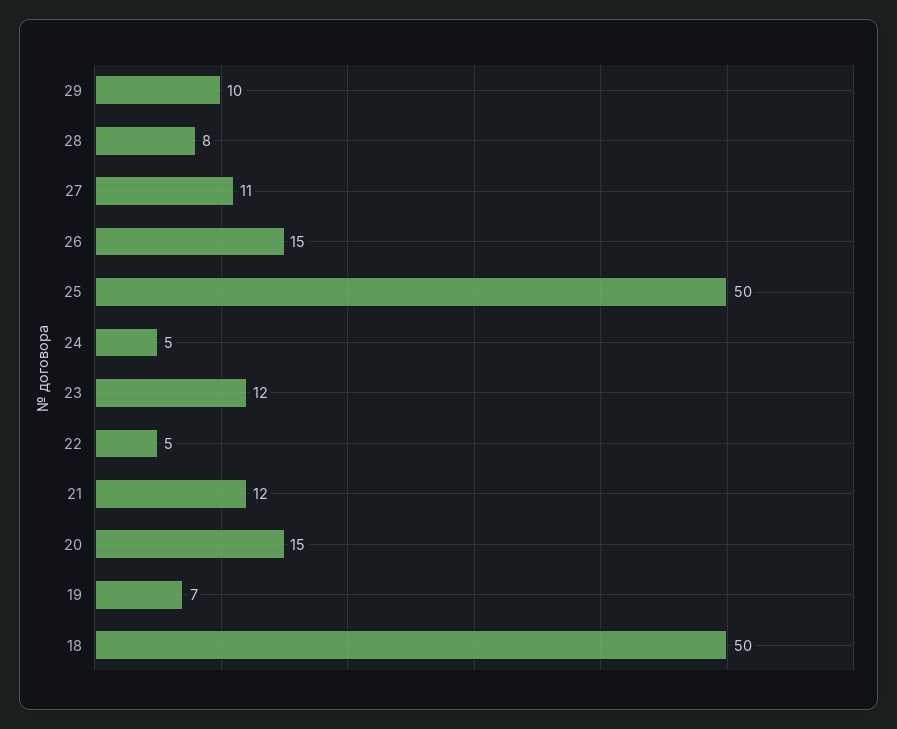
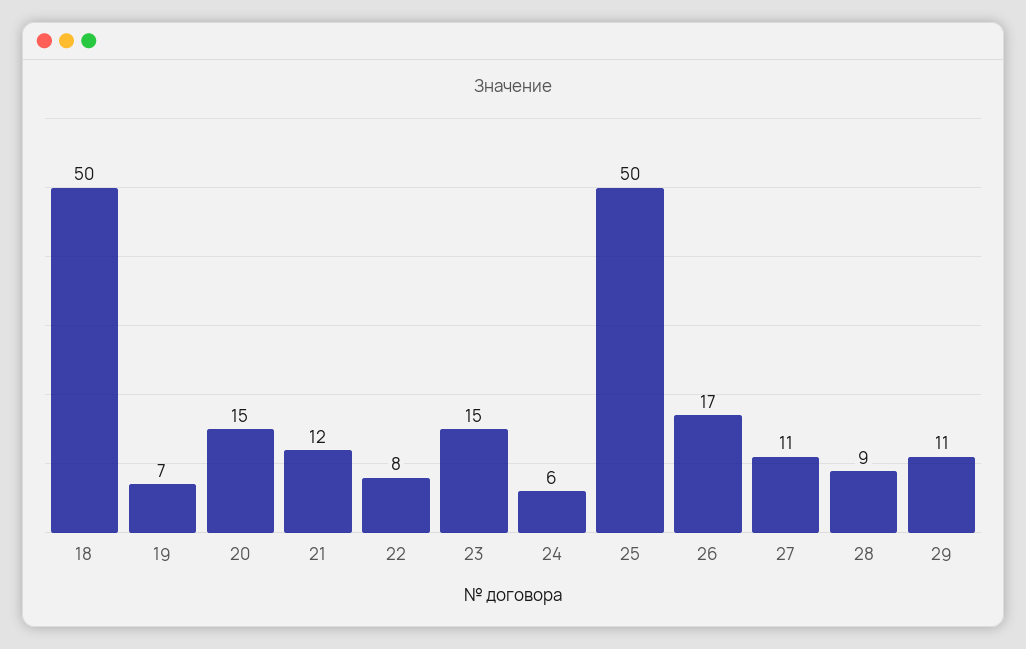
  {
-   "29": 10,
+   "29": 11,
-   "28": 8,
+   "28": 9,
    "27": 11,
-   "26": 15,
+   "26": 17,
    "25": 50,
-   "24": 5,
+   "24": 6,
-   "23": 12,
+   "23": 15,
-   "22": 5,
+   "22": 8,
    "21": 12,
    "20": 15,
    "19": 7,
    "18": 50
  }

